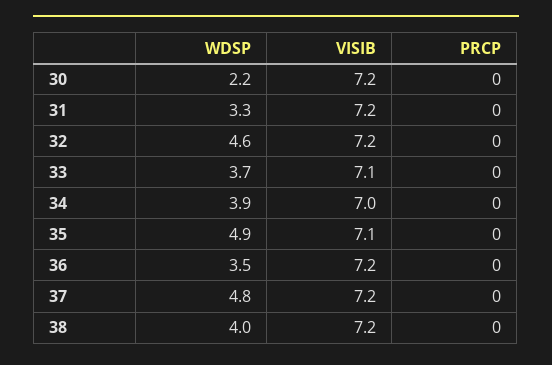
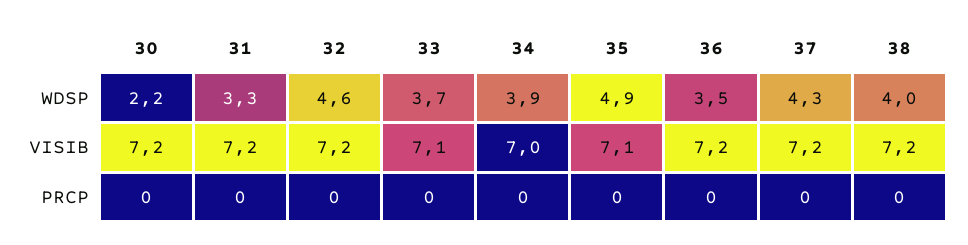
  {
    "WDSP": {
      "30": 2.2,
      "31": 3.3,
      "32": 4.6,
      "33": 3.7,
      "34": 3.9,
      "35": 4.9,
      "36": 3.5,
-     "37": 4.8,
+     "37": 4.3,
      "38": 4
    },
    "VISIB": {
      "30": 7.2,
      "31": 7.2,
      "32": 7.2,
      "33": 7.1,
      "34": 7,
      "35": 7.1,
      "36": 7.2,
      "37": 7.2,
      "38": 7.2
    },
    "PRCP": {
      "30": 0,
      "31": 0,
      "32": 0,
      "33": 0,
      "34": 0,
      "35": 0,
      "36": 0,
      "37": 0,
      "38": 0
    }
  }

